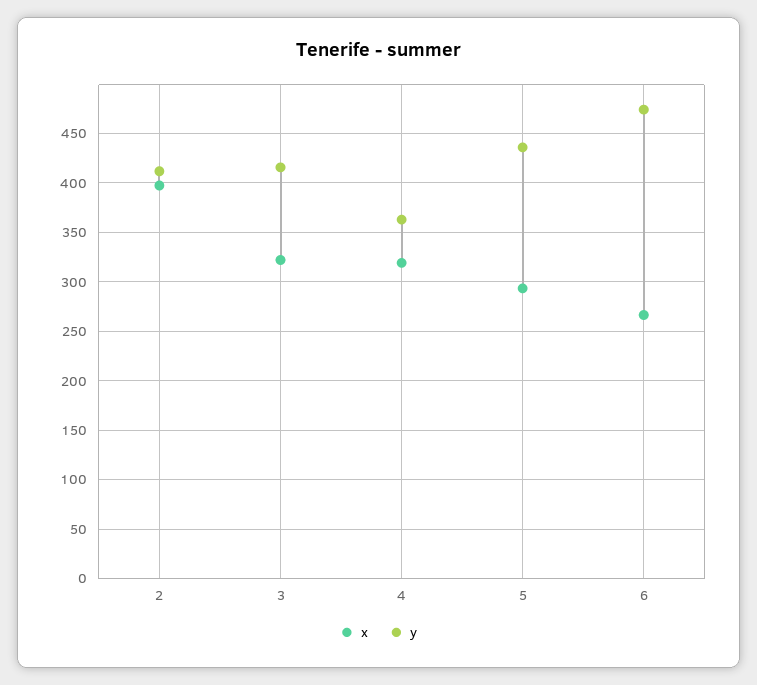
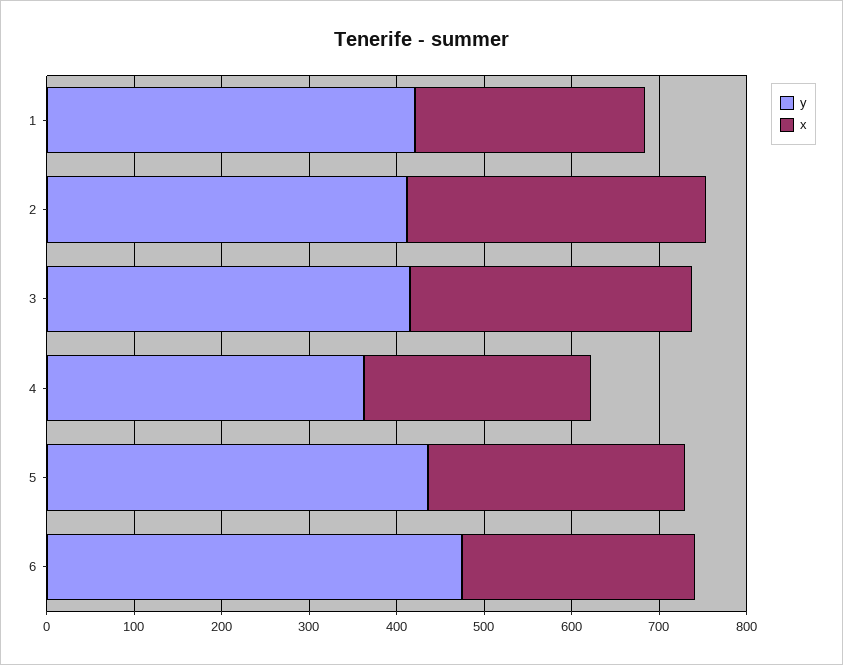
  {
    "x": {
-     "2": 400,
+     "2": 340,
      "3": 320,
-     "4": 320,
+     "4": 260,
      "5": 290,
-     "6": 270
+     "6": 270,
+     "1": 260
    },
    "y": {
      "2": 410,
      "3": 420,
      "4": 360,
      "5": 440,
-     "6": 470
+     "6": 470,
+     "1": 420
    }
  }

